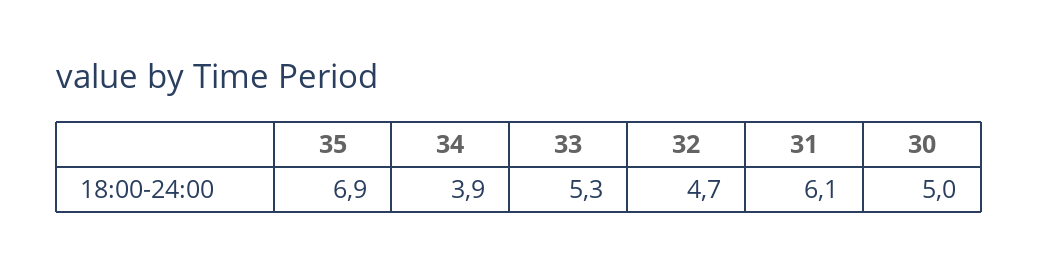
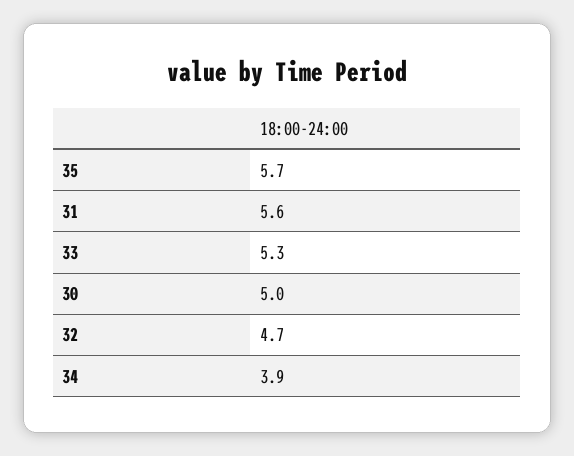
  {
-   "35": 6.9,
+   "35": 5.7,
    "34": 3.9,
    "33": 5.3,
    "32": 4.7,
-   "31": 6.1,
+   "31": 5.6,
    "30": 5
  }

